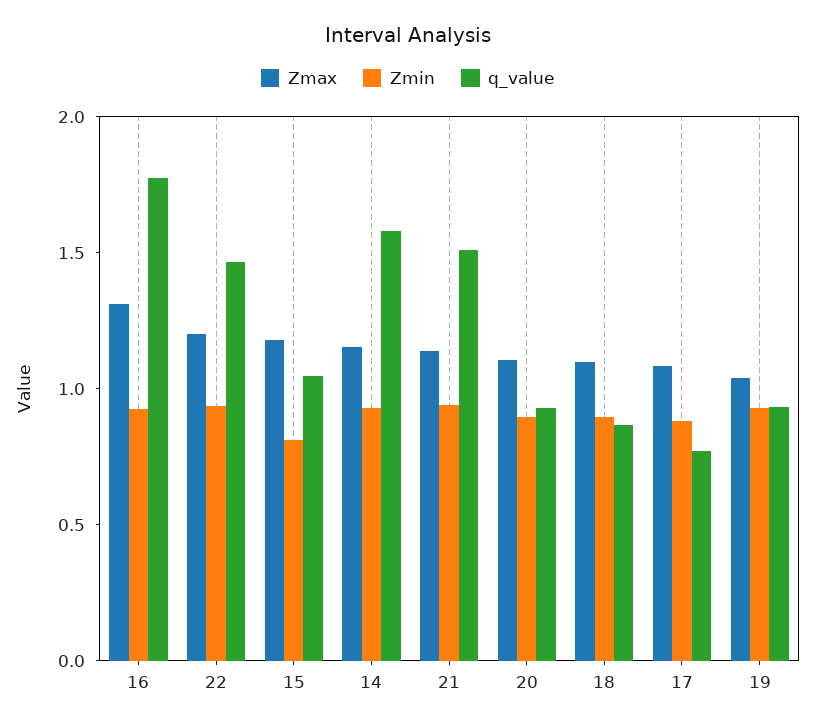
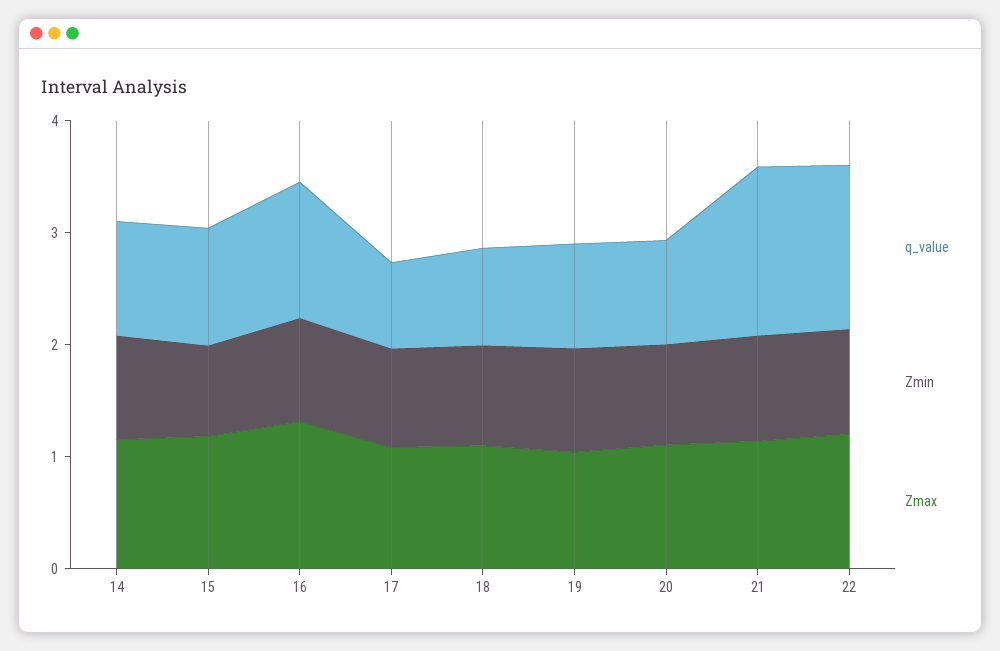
  {
    "Zmax": {
      "16": 1.3,
      "22": 1.2,
      "15": 1.2,
      "14": 1.2,
      "21": 1.1,
      "20": 1.1,
      "18": 1.1,
      "17": 1.1,
      "19": 1
    },
    "Zmin": {
      "16": 0.9,
      "22": 0.9,
      "15": 0.8,
      "14": 0.9,
      "21": 0.9,
      "20": 0.9,
      "18": 0.9,
      "17": 0.9,
      "19": 0.9
    },
    "q_value": {
-     "16": 1.8,
+     "16": 1.2,
      "22": 1.5,
      "15": 1,
-     "14": 1.6,
+     "14": 1,
      "21": 1.5,
      "20": 0.9,
      "18": 0.9,
      "17": 0.8,
      "19": 0.9
    }
  }

